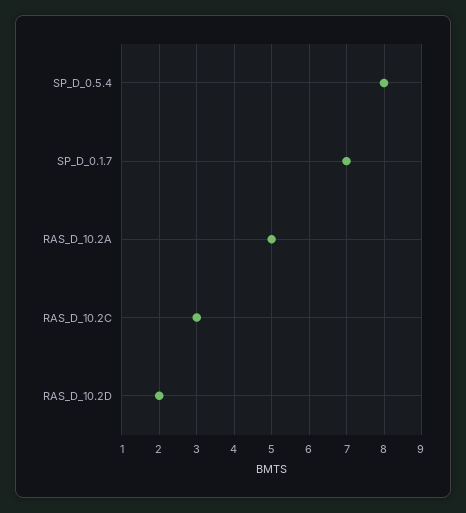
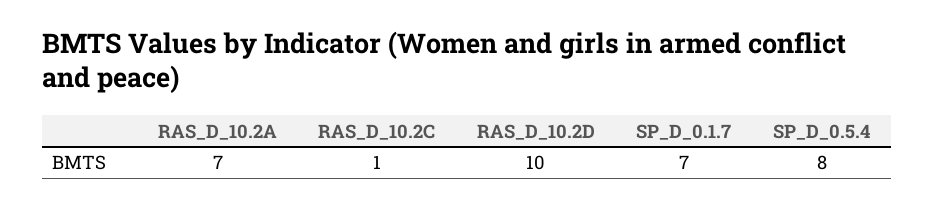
  {
    "SP_D_0.5.4": 8,
    "SP_D_0.1.7": 7,
-   "RAS_D_10.2A": 5,
+   "RAS_D_10.2A": 7,
-   "RAS_D_10.2C": 3,
+   "RAS_D_10.2C": 1,
-   "RAS_D_10.2D": 2
+   "RAS_D_10.2D": 10
  }

